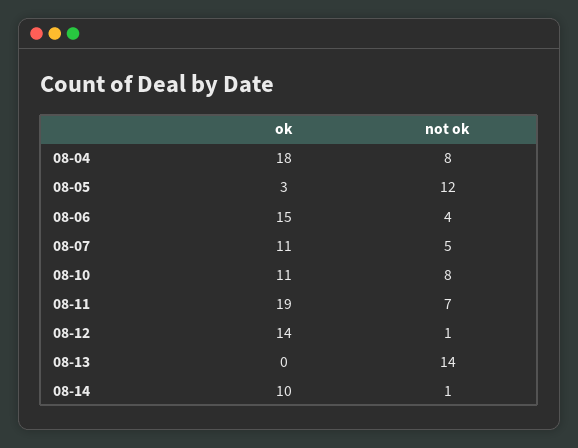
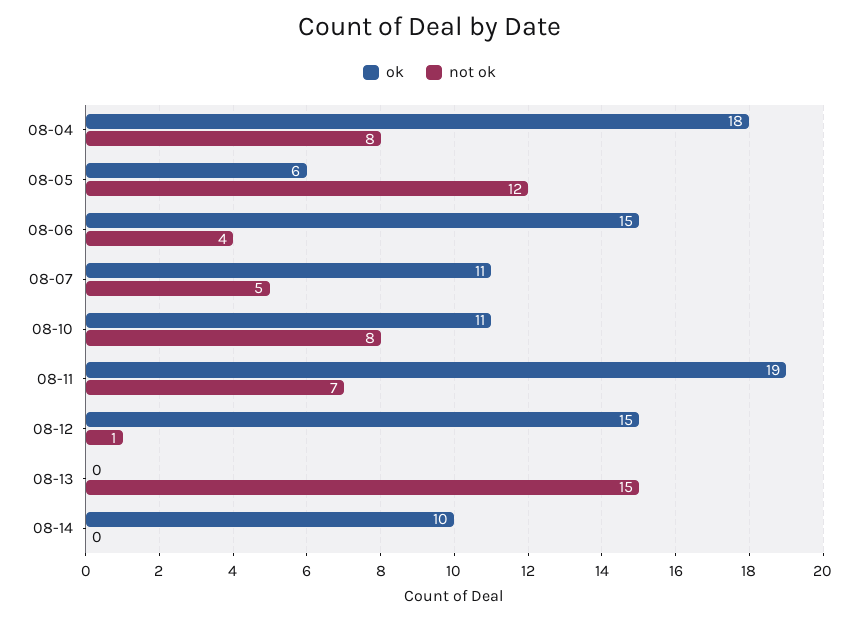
  {
    "ok": {
      "08-04": 18,
-     "08-05": 3,
+     "08-05": 6,
      "08-06": 15,
      "08-07": 11,
      "08-10": 11,
      "08-11": 19,
-     "08-12": 14,
+     "08-12": 15,
      "08-13": 0,
      "08-14": 10
    },
    "not ok": {
      "08-04": 8,
      "08-05": 12,
      "08-06": 4,
      "08-07": 5,
      "08-10": 8,
      "08-11": 7,
      "08-12": 1,
-     "08-13": 14,
+     "08-13": 15,
-     "08-14": 1
+     "08-14": 0
    }
  }

